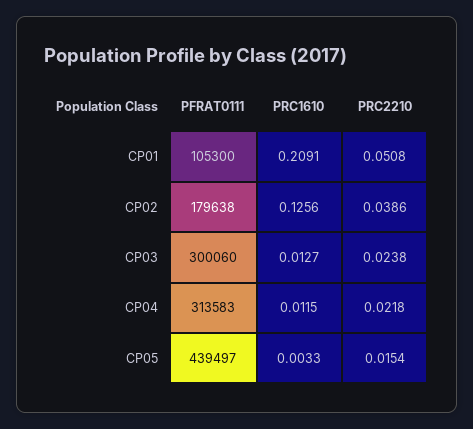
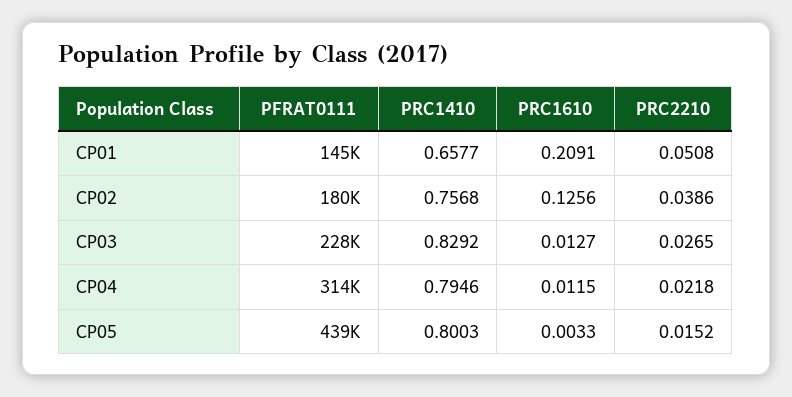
  {
    "PFRAT0111": {
-     "CP01": 105300,
+     "CP01": 145000,
      "CP02": 179638,
-     "CP03": 300060,
+     "CP03": 228000,
      "CP04": 313583,
      "CP05": 439497
    },
    "PRC1610": {
      "CP01": 0.2091,
      "CP02": 0.1256,
      "CP03": 0.0127,
      "CP04": 0.0115,
      "CP05": 0.0033
    },
    "PRC2210": {
      "CP01": 0.0508,
      "CP02": 0.0386,
-     "CP03": 0.0238,
+     "CP03": 0.0265,
      "CP04": 0.0218,
-     "CP05": 0.0154
+     "CP05": 0.0152
-   }
+   },
+   "PRC1410": {
+     "CP01": 0.6577,
+     "CP02": 0.7568,
+     "CP03": 0.8292,
+     "CP04": 0.7946,
+     "CP05": 0.8003
+   }
  }

